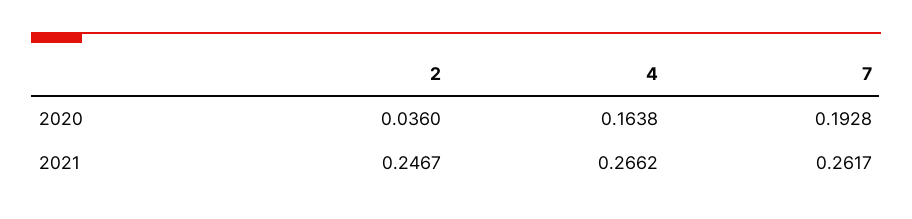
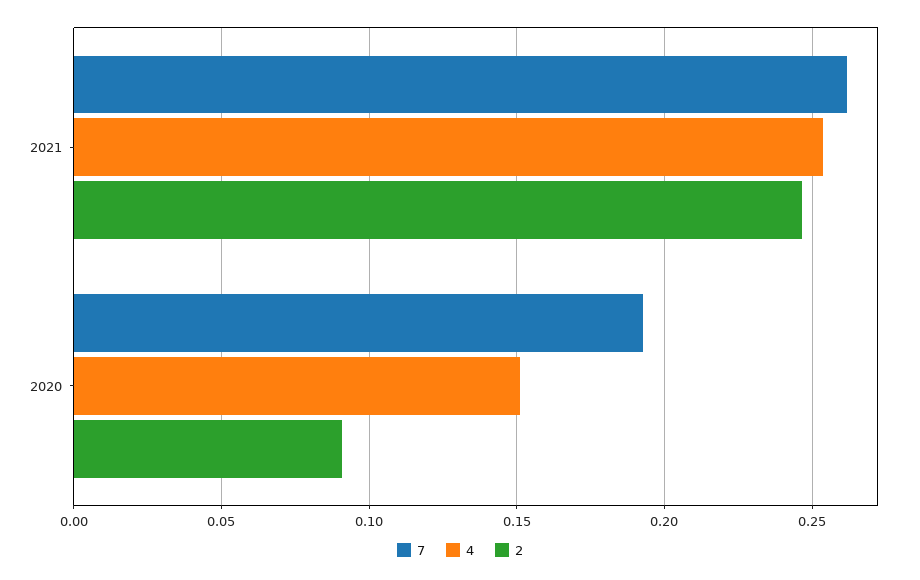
  {
    "2": {
-     "2020": 0.036,
+     "2020": 0.09,
      "2021": 0.2467
    },
    "4": {
-     "2020": 0.1638,
+     "2020": 0.15,
-     "2021": 0.2662
+     "2021": 0.255
    },
    "7": {
      "2020": 0.1928,
      "2021": 0.2617
    }
  }

